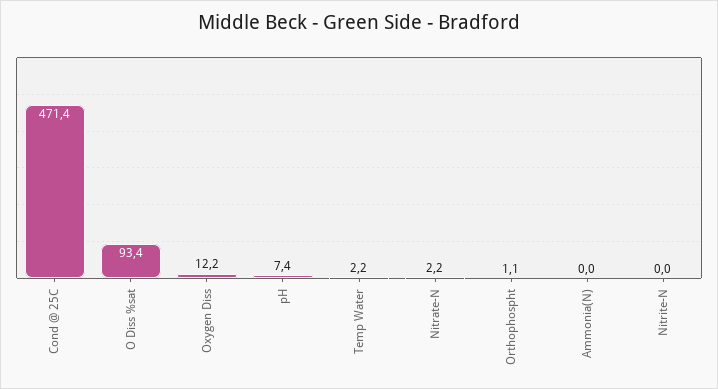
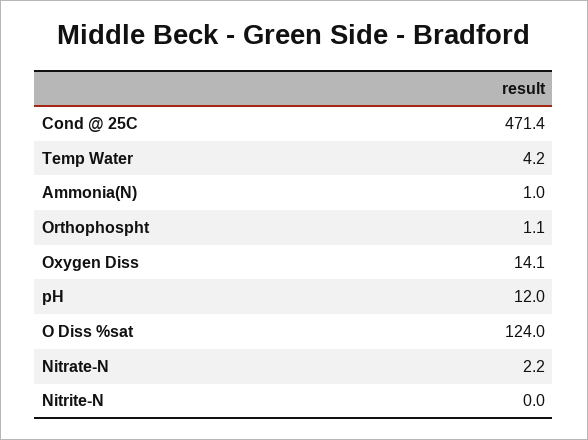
  {
    "Cond @ 25C": 471.4,
-   "O Diss %sat": 93.4,
+   "O Diss %sat": 124,
-   "Oxygen Diss": 12.2,
+   "Oxygen Diss": 14.1,
-   "pH": 7.4,
+   "pH": 12,
-   "Temp Water": 2.2,
+   "Temp Water": 4.2,
    "Nitrate-N": 2.2,
    "Orthophospht": 1.1,
-   "Ammonia(N)": 0,
+   "Ammonia(N)": 1,
    "Nitrite-N": 0
  }

